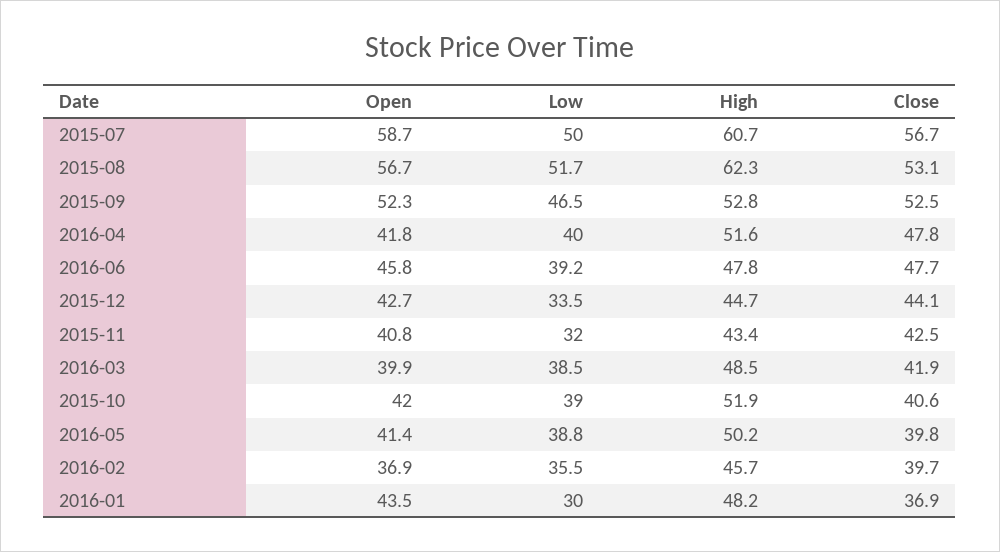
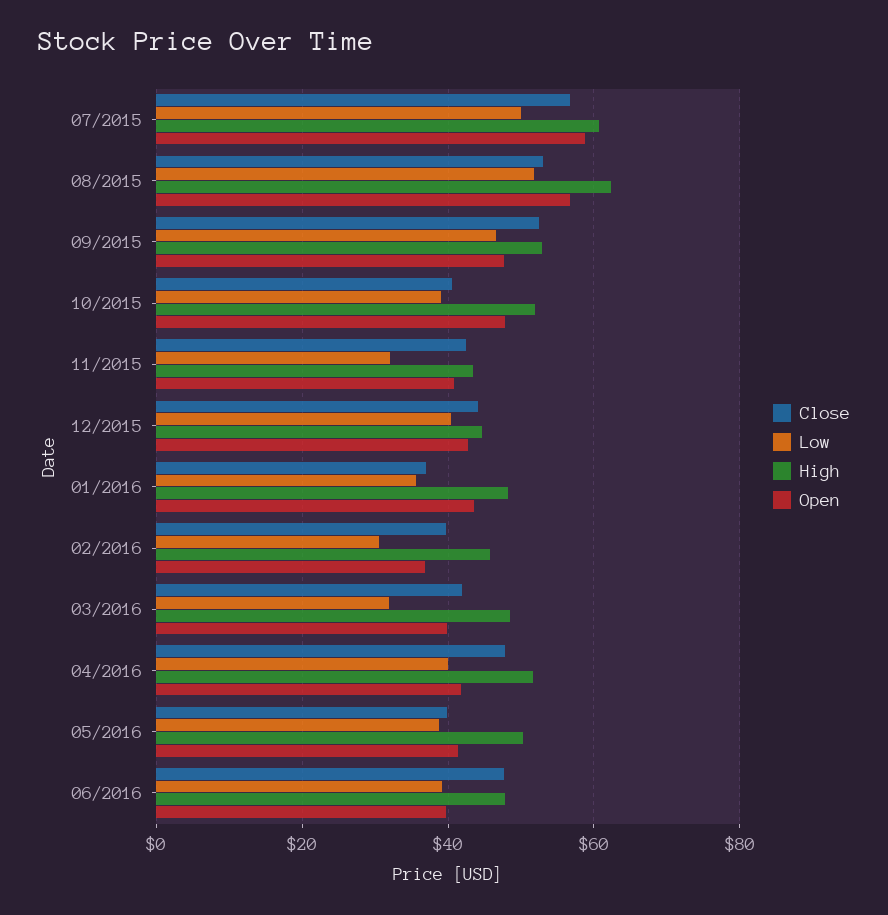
  {
    "Open": {
      "2015-07": 58.7,
      "2015-08": 56.7,
-     "2015-09": 52.3,
+     "2015-09": 48,
      "2016-04": 41.8,
-     "2016-06": 45.8,
+     "2016-06": 40,
      "2015-12": 42.7,
      "2015-11": 40.8,
      "2016-03": 39.9,
-     "2015-10": 42,
+     "2015-10": 48,
      "2016-05": 41.4,
      "2016-02": 36.9,
      "2016-01": 43.5
    },
    "Low": {
      "2015-07": 50,
      "2015-08": 51.7,
      "2015-09": 46.5,
      "2016-04": 40,
      "2016-06": 39.2,
-     "2015-12": 33.5,
+     "2015-12": 40,
      "2015-11": 32,
-     "2016-03": 38.5,
+     "2016-03": 32,
      "2015-10": 39,
      "2016-05": 38.8,
-     "2016-02": 35.5,
+     "2016-02": 30,
-     "2016-01": 30
+     "2016-01": 36
    },
    "High": {
      "2015-07": 60.7,
      "2015-08": 62.3,
      "2015-09": 52.8,
      "2016-04": 51.6,
      "2016-06": 47.8,
      "2015-12": 44.7,
      "2015-11": 43.4,
      "2016-03": 48.5,
      "2015-10": 51.9,
      "2016-05": 50.2,
      "2016-02": 45.7,
      "2016-01": 48.2
    },
    "Close": {
      "2015-07": 56.7,
      "2015-08": 53.1,
      "2015-09": 52.5,
      "2016-04": 47.8,
      "2016-06": 47.7,
      "2015-12": 44.1,
      "2015-11": 42.5,
      "2016-03": 41.9,
      "2015-10": 40.6,
      "2016-05": 39.8,
      "2016-02": 39.7,
      "2016-01": 36.9
    }
  }

